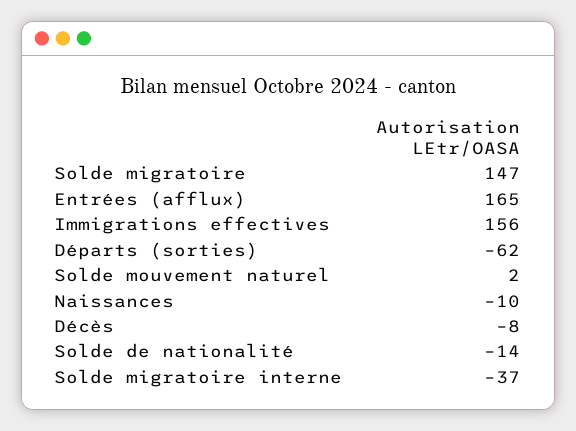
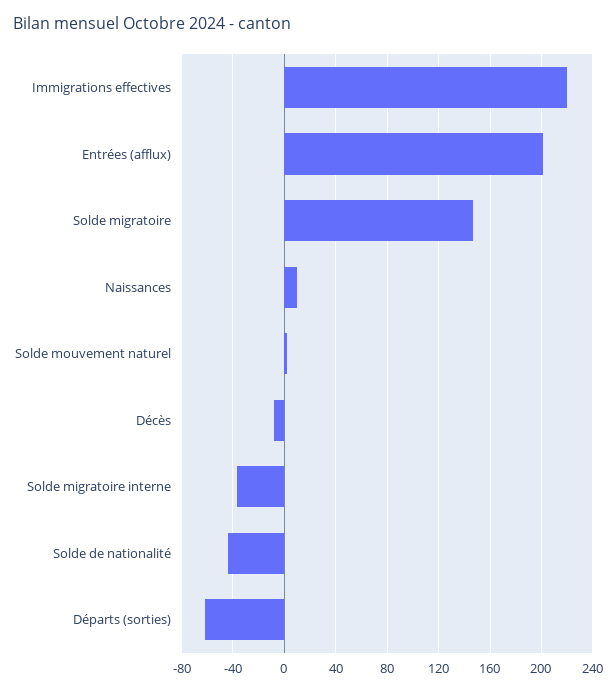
  {
    "Solde migratoire": 147,
-   "Entrées (afflux)": 165,
+   "Entrées (afflux)": 200,
-   "Immigrations effectives": 156,
+   "Immigrations effectives": 220,
    "Départs (sorties)": -62,
    "Solde mouvement naturel": 2,
-   "Naissances": -10,
+   "Naissances": 10,
    "Décès": -8,
-   "Solde de nationalité": -14,
+   "Solde de nationalité": -45,
    "Solde migratoire interne": -37
  }

